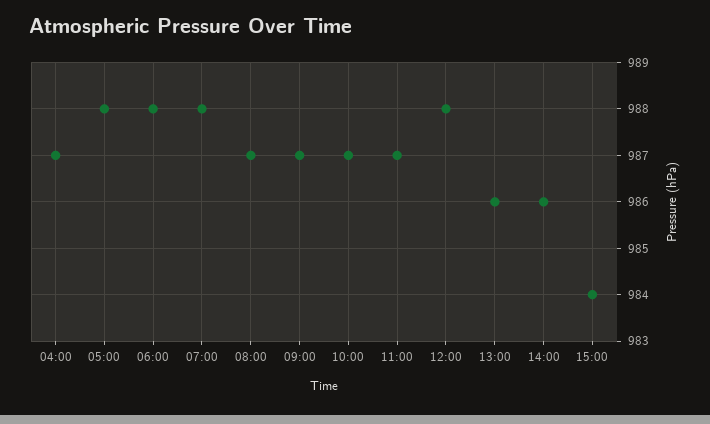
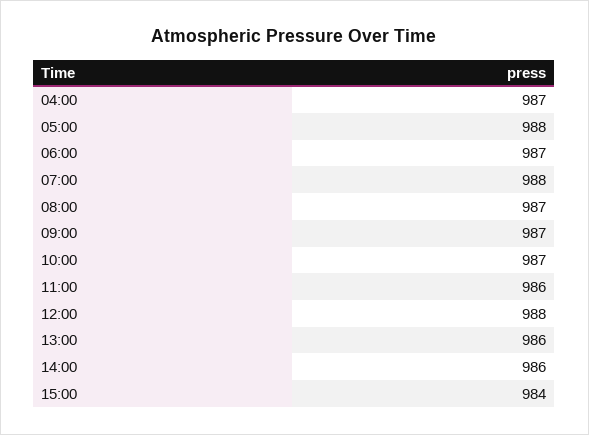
  {
    "04:00": 987,
    "05:00": 988,
-   "06:00": 988,
+   "06:00": 987,
    "07:00": 988,
    "08:00": 987,
    "09:00": 987,
    "10:00": 987,
-   "11:00": 987,
+   "11:00": 986,
    "12:00": 988,
    "13:00": 986,
    "14:00": 986,
    "15:00": 984
  }

